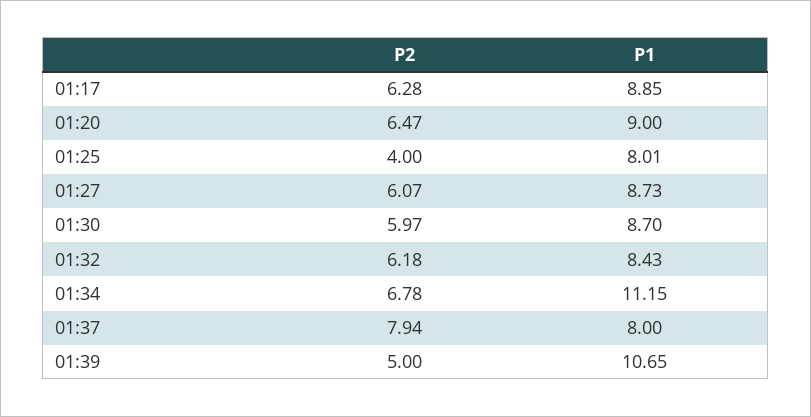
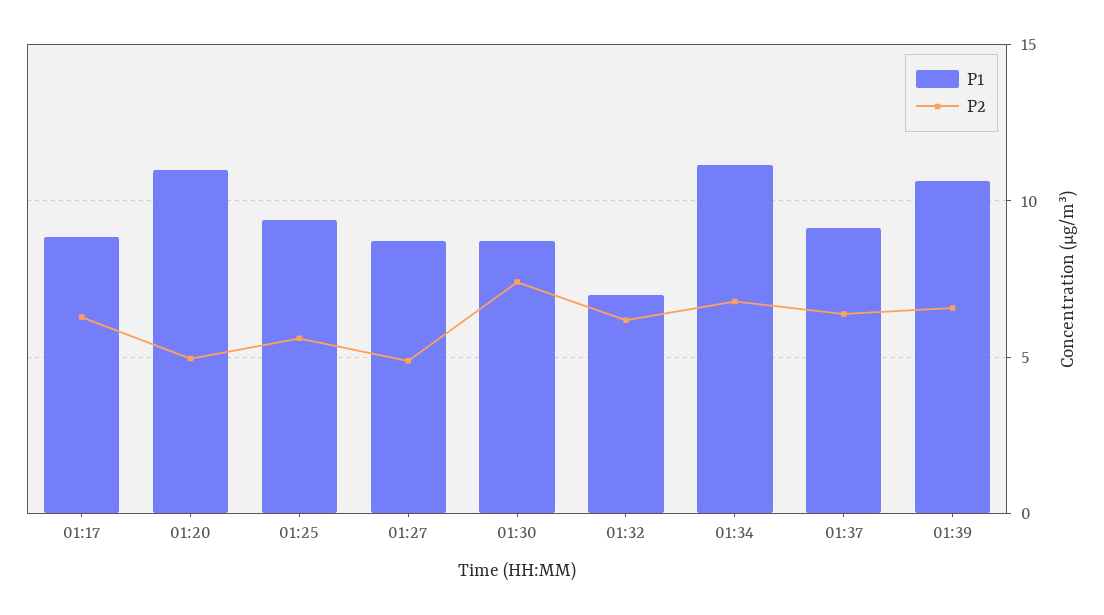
  {
    "P2": {
      "01:17": 6.28,
-     "01:20": 6.47,
+     "01:20": 5,
-     "01:25": 4,
+     "01:25": 5.5,
-     "01:27": 6.07,
+     "01:27": 5,
-     "01:30": 5.97,
+     "01:30": 7.5,
      "01:32": 6.18,
      "01:34": 6.78,
-     "01:37": 7.94,
+     "01:37": 6.5,
-     "01:39": 5
+     "01:39": 6.5
    },
    "P1": {
      "01:17": 8.85,
-     "01:20": 9,
+     "01:20": 11,
-     "01:25": 8.01,
+     "01:25": 9.5,
      "01:27": 8.73,
      "01:30": 8.7,
-     "01:32": 8.43,
+     "01:32": 7,
      "01:34": 11.15,
-     "01:37": 8,
+     "01:37": 9,
      "01:39": 10.65
    }
  }

